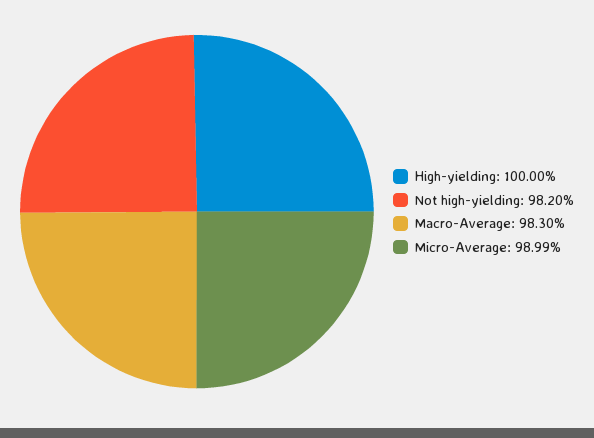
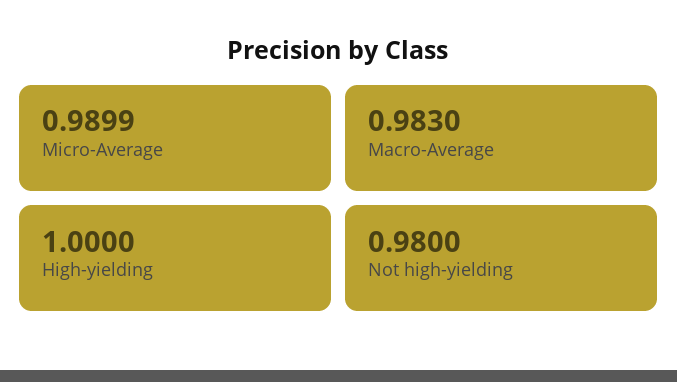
  {
    "High-yielding": 1,
-   "Not high-yielding": 0.982,
+   "Not high-yielding": 0.98,
    "Macro-Average": 0.983,
    "Micro-Average": 0.9899
  }

